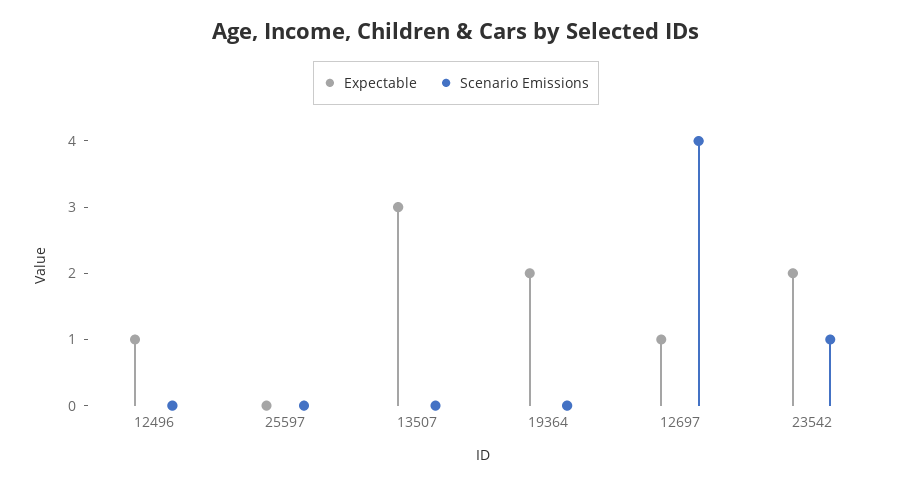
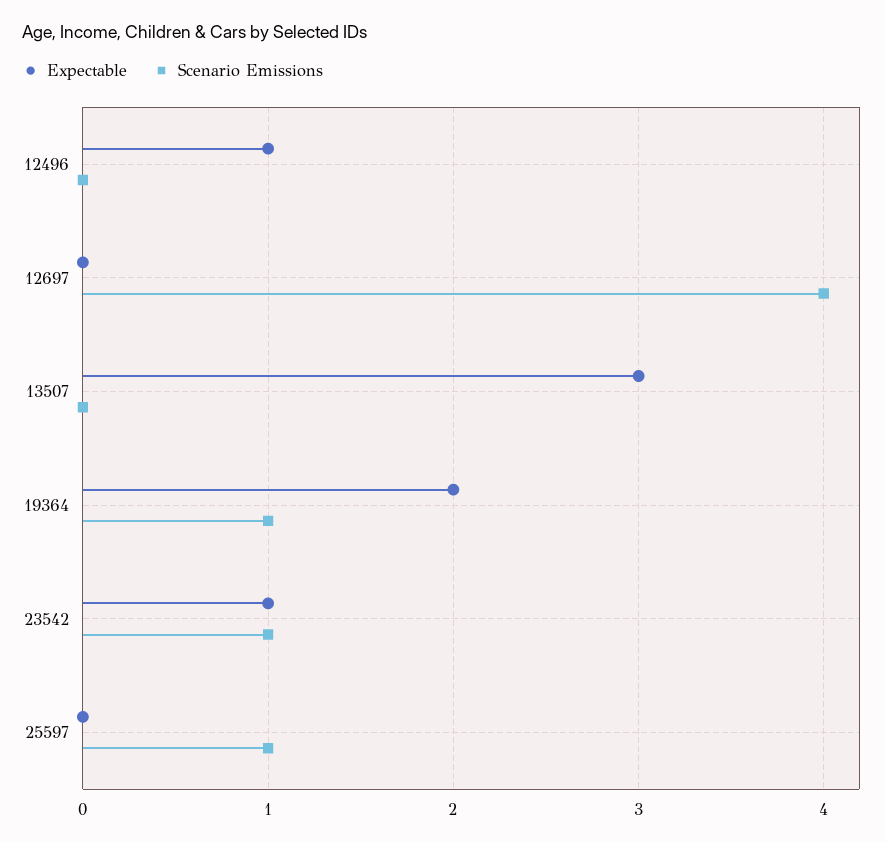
  {
    "Expectable": {
      "12496": 1,
      "25597": 0,
      "13507": 3,
      "19364": 2,
-     "12697": 1,
+     "12697": 0,
-     "23542": 2
+     "23542": 1
    },
    "Scenario Emissions": {
      "12496": 0,
-     "25597": 0,
+     "25597": 1,
      "13507": 0,
-     "19364": 0,
+     "19364": 1,
      "12697": 4,
      "23542": 1
    }
  }

